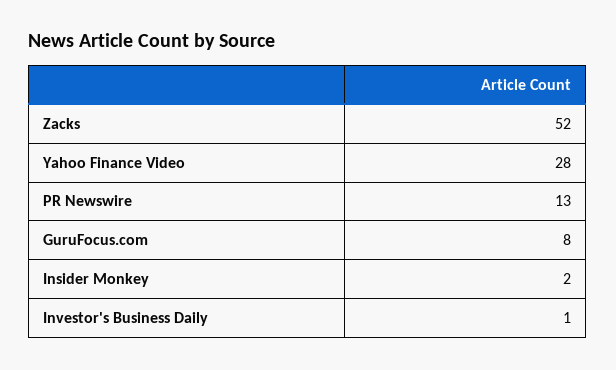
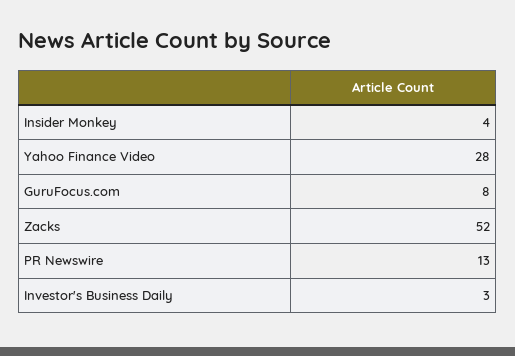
  {
    "Zacks": 52,
    "Yahoo Finance Video": 28,
    "PR Newswire": 13,
    "GuruFocus.com": 8,
-   "Insider Monkey": 2,
+   "Insider Monkey": 4,
-   "Investor's Business Daily": 1
+   "Investor's Business Daily": 3
  }

